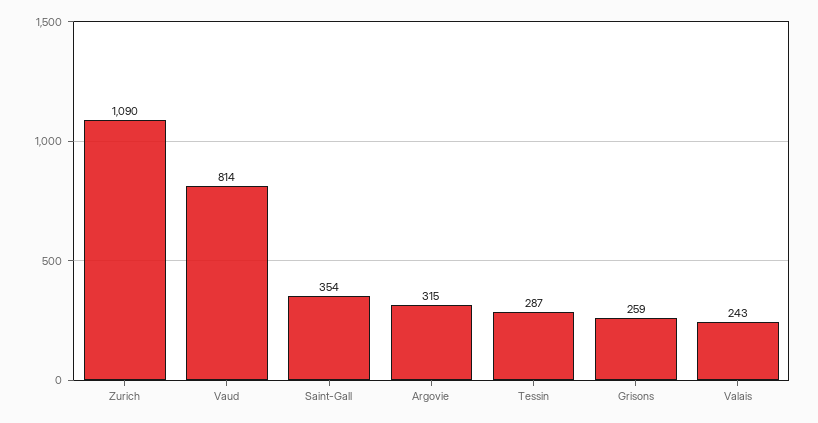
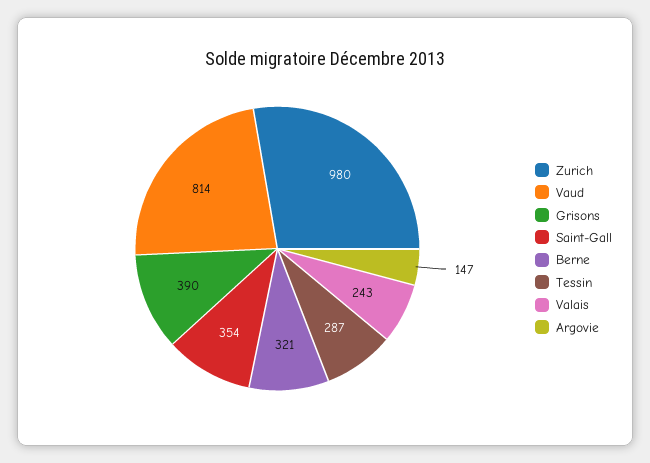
  {
-   "Zurich": 1090,
+   "Zurich": 980,
    "Vaud": 814,
    "Saint-Gall": 354,
-   "Argovie": 315,
+   "Argovie": 147,
    "Tessin": 287,
-   "Grisons": 259,
+   "Grisons": 390,
-   "Valais": 243
+   "Valais": 243,
+   "Berne": 321
  }

